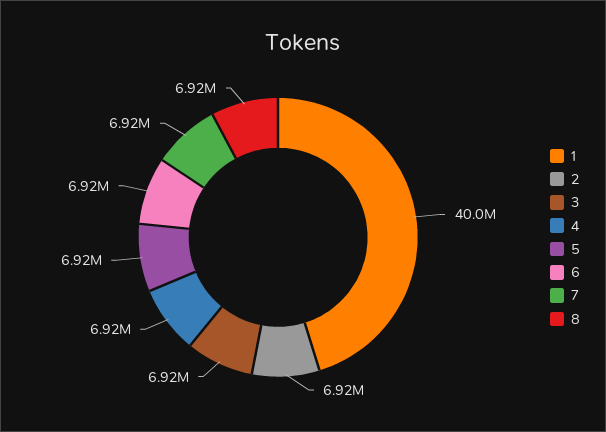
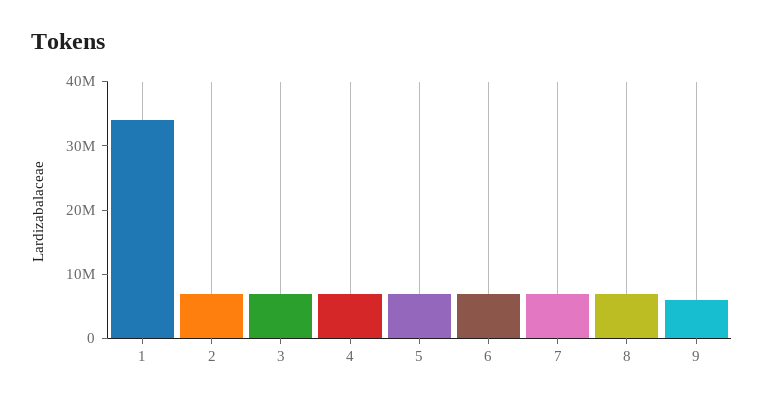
  {
-   "1": 40000000,
+   "1": 34000000,
    "2": 6920000,
    "3": 6920000,
    "4": 6920000,
    "5": 6920000,
    "6": 6920000,
    "7": 6920000,
-   "8": 6920000
+   "8": 6920000,
+   "9": 6000000
  }

